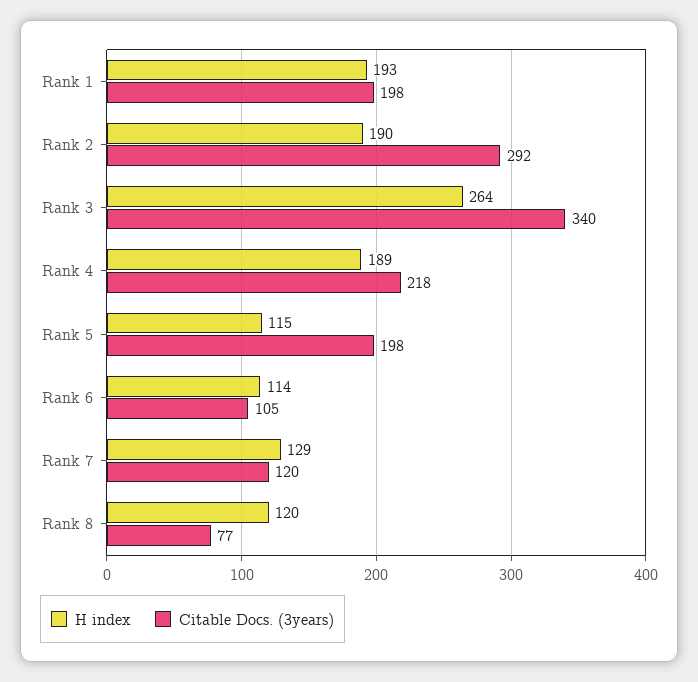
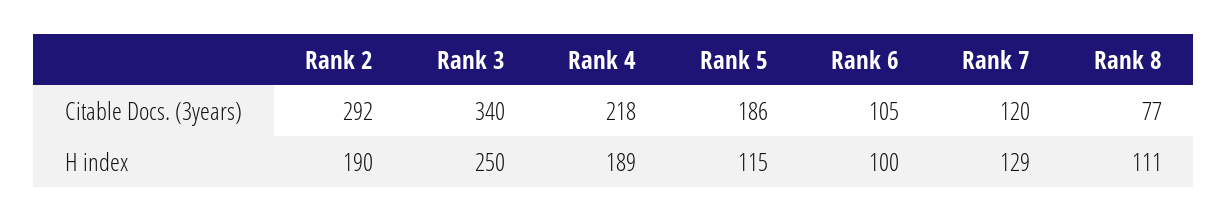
  {
    "H index": {
-     "Rank 1": 193,
      "Rank 2": 190,
-     "Rank 3": 264,
+     "Rank 3": 250,
      "Rank 4": 189,
      "Rank 5": 115,
-     "Rank 6": 114,
+     "Rank 6": 100,
      "Rank 7": 129,
-     "Rank 8": 120
+     "Rank 8": 111
    },
    "Citable Docs. (3years)": {
-     "Rank 1": 198,
      "Rank 2": 292,
      "Rank 3": 340,
      "Rank 4": 218,
-     "Rank 5": 198,
+     "Rank 5": 186,
      "Rank 6": 105,
      "Rank 7": 120,
      "Rank 8": 77
    }
  }

